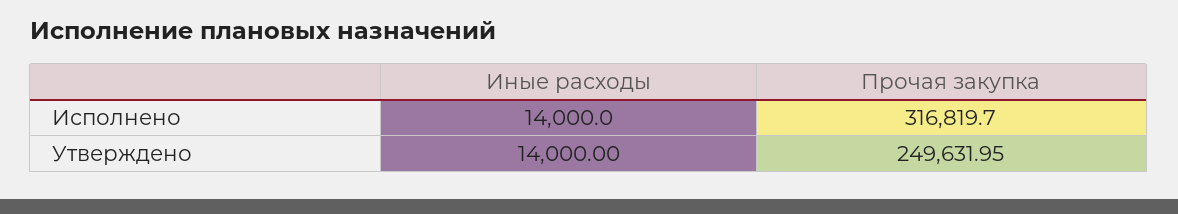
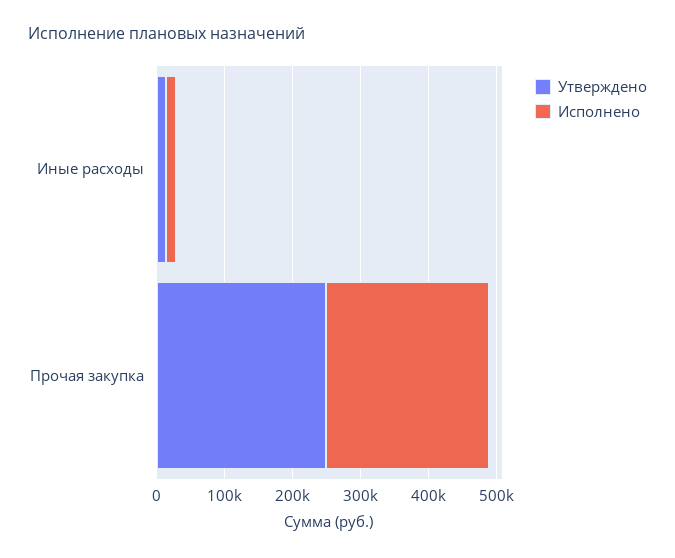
  {
    "Исполнено": {
      "Иные расходы": 14000,
-     "Прочая закупка": 316819.7
+     "Прочая закупка": 240000
    },
    "Утверждено": {
      "Иные расходы": 14000,
      "Прочая закупка": 249631.95
    }
  }

